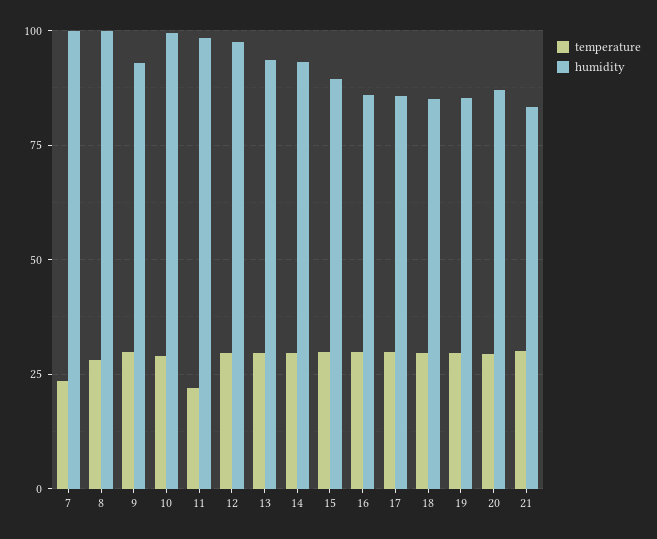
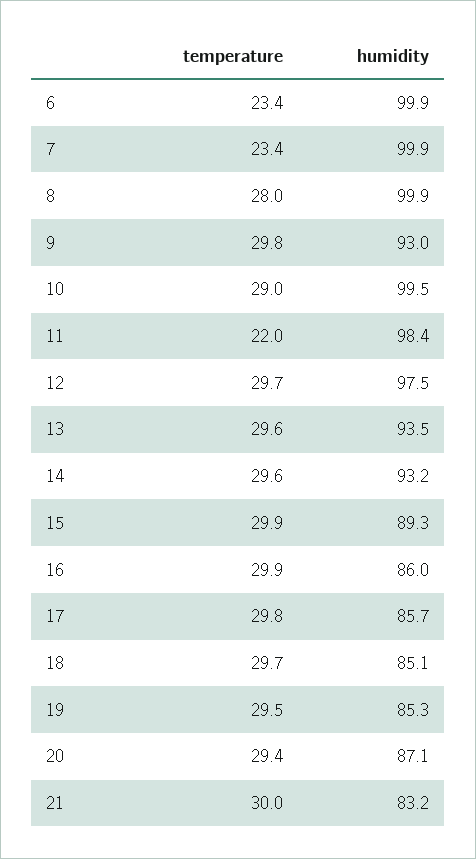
  {
    "temperature": {
      "7": 23.4,
      "8": 28,
      "9": 29.8,
      "10": 29,
      "11": 22,
      "12": 29.7,
      "13": 29.6,
      "14": 29.6,
      "15": 29.9,
      "16": 29.9,
      "17": 29.8,
      "18": 29.7,
      "19": 29.5,
      "20": 29.4,
-     "21": 30
+     "21": 30,
+     "6": 23.4
    },
    "humidity": {
      "7": 99.9,
      "8": 99.9,
      "9": 93,
      "10": 99.5,
      "11": 98.4,
      "12": 97.5,
      "13": 93.5,
      "14": 93.2,
      "15": 89.3,
      "16": 86,
      "17": 85.7,
      "18": 85.1,
      "19": 85.3,
      "20": 87.1,
-     "21": 83.2
+     "21": 83.2,
+     "6": 99.9
    }
  }

